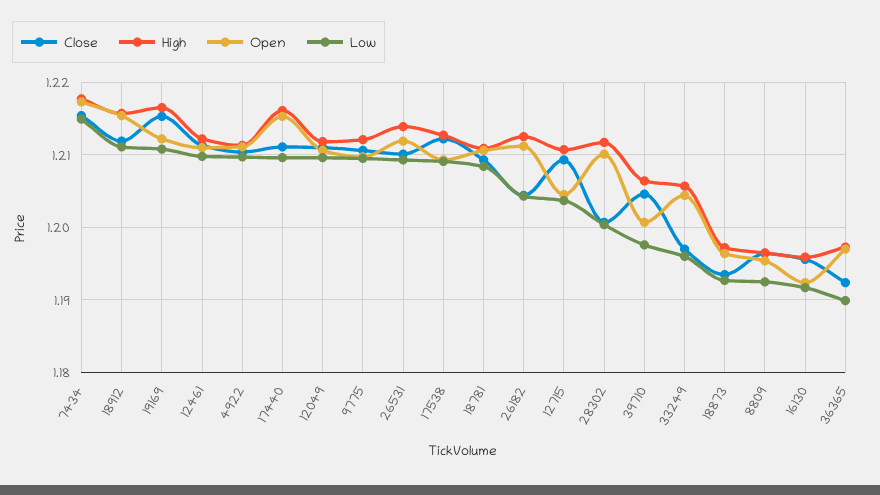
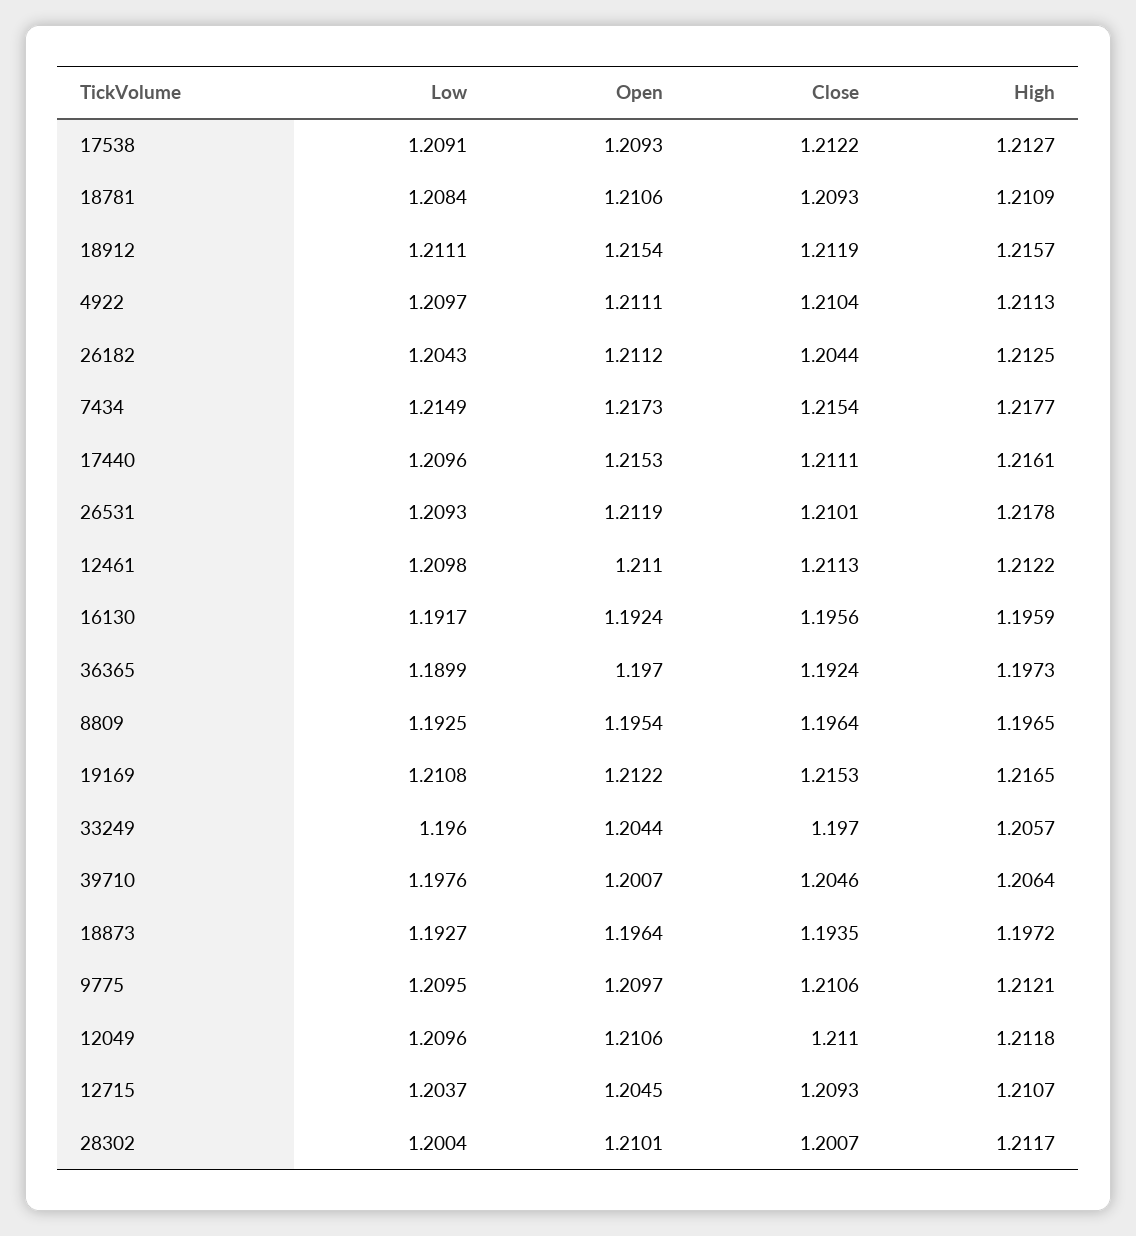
  {
    "Close": {
      "7434": 1.2154,
      "18912": 1.2119,
      "19169": 1.2153,
      "12461": 1.2113,
      "4922": 1.2104,
      "17440": 1.2111,
      "12049": 1.211,
      "9775": 1.2106,
      "26531": 1.2101,
      "17538": 1.2122,
      "18781": 1.2093,
      "26182": 1.2044,
      "12715": 1.2093,
      "28302": 1.2007,
      "39710": 1.2046,
      "33249": 1.197,
      "18873": 1.1935,
      "8809": 1.1964,
      "16130": 1.1956,
      "36365": 1.1924
    },
    "High": {
      "7434": 1.2177,
      "18912": 1.2157,
      "19169": 1.2165,
      "12461": 1.2122,
      "4922": 1.2113,
      "17440": 1.2161,
      "12049": 1.2118,
      "9775": 1.2121,
-     "26531": 1.214,
+     "26531": 1.2178,
      "17538": 1.2127,
      "18781": 1.2109,
      "26182": 1.2125,
      "12715": 1.2107,
      "28302": 1.2117,
      "39710": 1.2064,
      "33249": 1.2057,
      "18873": 1.1972,
      "8809": 1.1965,
      "16130": 1.1959,
      "36365": 1.1973
    },
    "Open": {
      "7434": 1.2173,
      "18912": 1.2154,
      "19169": 1.2122,
      "12461": 1.211,
      "4922": 1.2111,
      "17440": 1.2153,
      "12049": 1.2106,
      "9775": 1.2097,
      "26531": 1.2119,
      "17538": 1.2093,
      "18781": 1.2106,
      "26182": 1.2112,
      "12715": 1.2045,
      "28302": 1.2101,
      "39710": 1.2007,
      "33249": 1.2044,
      "18873": 1.1964,
      "8809": 1.1954,
      "16130": 1.1924,
      "36365": 1.197
    },
    "Low": {
      "7434": 1.2149,
      "18912": 1.2111,
      "19169": 1.2108,
      "12461": 1.2098,
      "4922": 1.2097,
      "17440": 1.2096,
      "12049": 1.2096,
      "9775": 1.2095,
      "26531": 1.2093,
      "17538": 1.2091,
      "18781": 1.2084,
      "26182": 1.2043,
      "12715": 1.2037,
      "28302": 1.2004,
      "39710": 1.1976,
      "33249": 1.196,
      "18873": 1.1927,
      "8809": 1.1925,
      "16130": 1.1917,
      "36365": 1.1899
    }
  }

